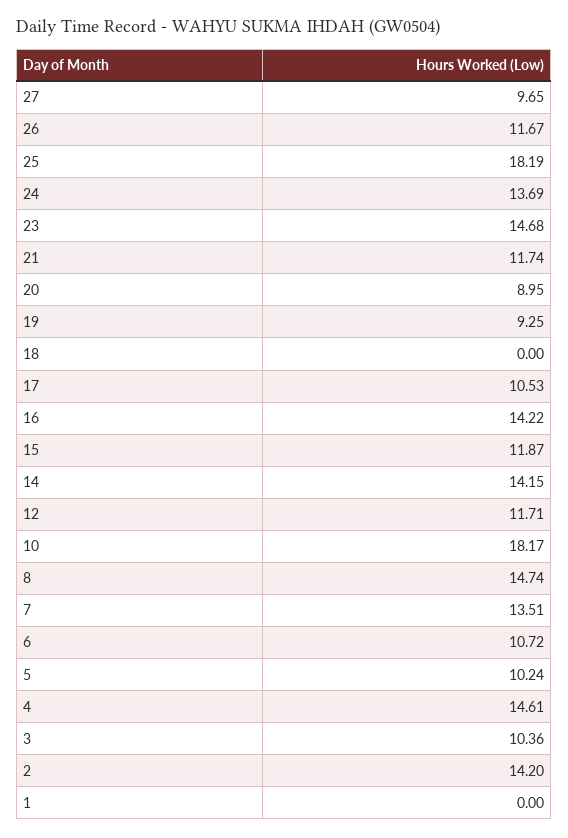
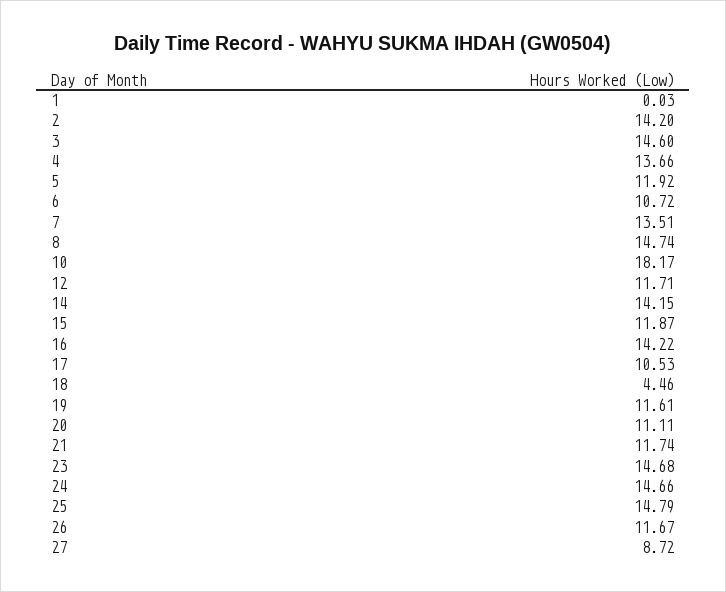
  {
-   "27": 9.65,
+   "27": 8.72,
    "26": 11.67,
-   "25": 18.19,
+   "25": 14.79,
-   "24": 13.69,
+   "24": 14.66,
    "23": 14.68,
    "21": 11.74,
-   "20": 8.95,
+   "20": 11.11,
-   "19": 9.25,
+   "19": 11.61,
-   "18": 0,
+   "18": 4.46,
    "17": 10.53,
    "16": 14.22,
    "15": 11.87,
    "14": 14.15,
    "12": 11.71,
    "10": 18.17,
    "8": 14.74,
    "7": 13.51,
    "6": 10.72,
-   "5": 10.24,
+   "5": 11.92,
-   "4": 14.61,
+   "4": 13.66,
-   "3": 10.36,
+   "3": 14.6,
    "2": 14.2,
-   "1": 0
+   "1": 0.03
  }

